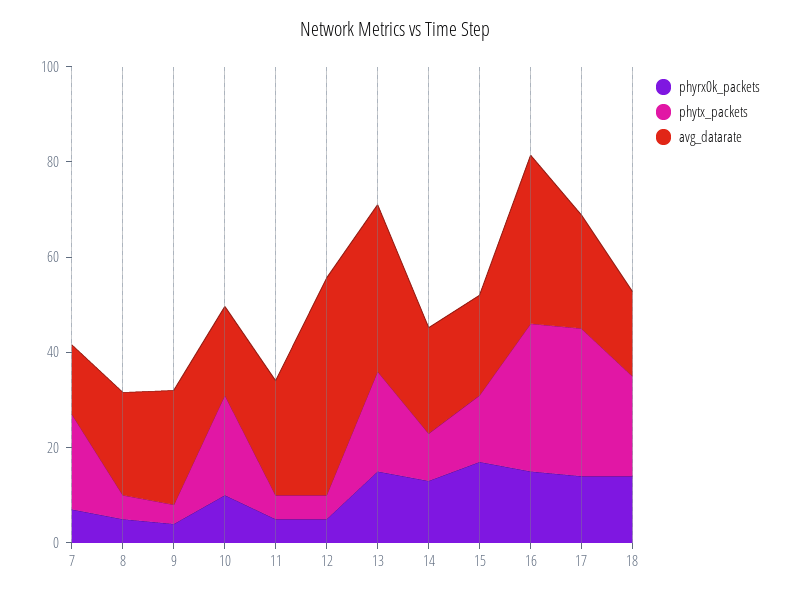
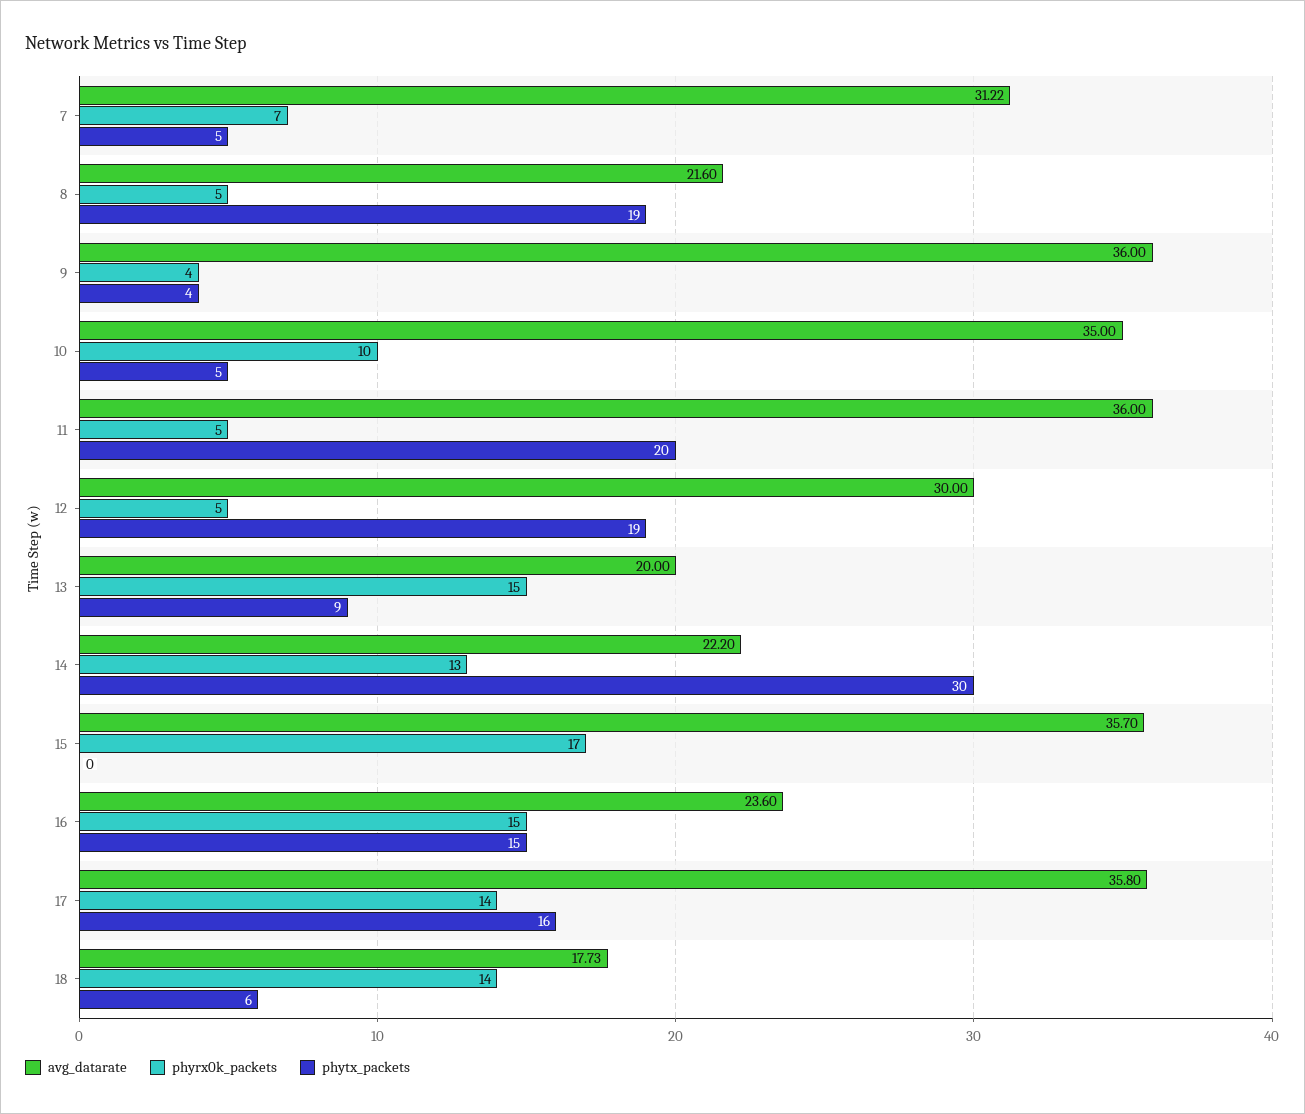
  {
    "phyrx0k_packets": {
      "7": 7,
      "8": 5,
      "9": 4,
      "10": 10,
      "11": 5,
      "12": 5,
      "13": 15,
      "14": 13,
      "15": 17,
      "16": 15,
      "17": 14,
      "18": 14
    },
    "phytx_packets": {
-     "7": 20,
+     "7": 5,
-     "8": 5,
+     "8": 19,
      "9": 4,
-     "10": 20,
+     "10": 5,
-     "11": 5,
+     "11": 20,
-     "12": 5,
+     "12": 19,
-     "13": 20,
+     "13": 9,
-     "14": 10,
+     "14": 30,
-     "15": 15,
+     "15": 0,
-     "16": 30,
+     "16": 15,
-     "17": 30,
+     "17": 16,
-     "18": 20
+     "18": 6
    },
    "avg_datarate": {
-     "7": 15,
+     "7": 31.22,
      "8": 21.6,
-     "9": 25,
+     "9": 36,
-     "10": 20,
+     "10": 35,
-     "11": 25,
+     "11": 36,
-     "12": 45,
+     "12": 30,
-     "13": 35,
+     "13": 20,
      "14": 22.2,
-     "15": 20,
+     "15": 35.7,
-     "16": 35,
+     "16": 23.6,
-     "17": 25,
+     "17": 35.8,
      "18": 17.73
    }
  }

